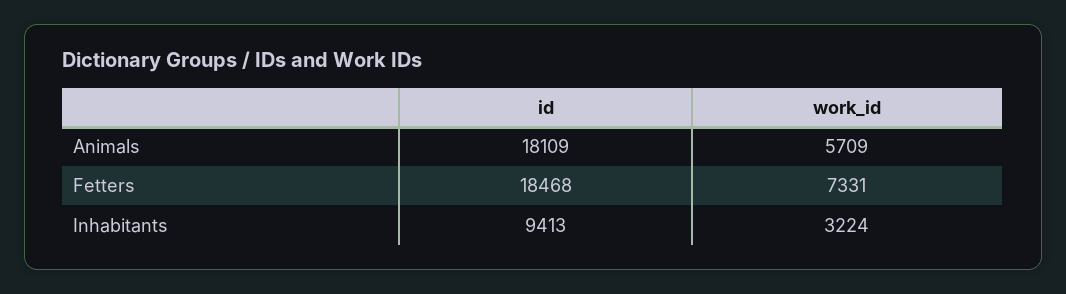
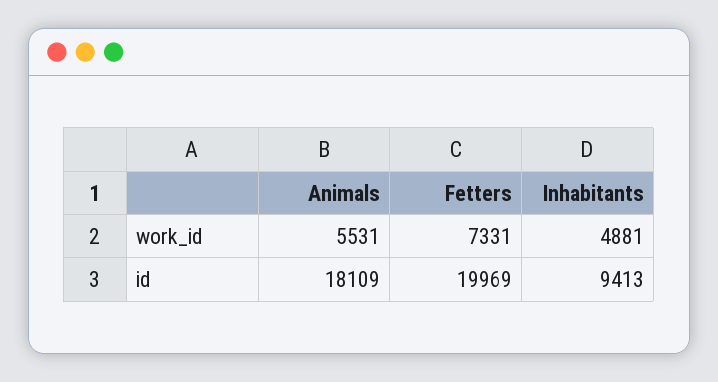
  {
    "id": {
      "Animals": 18109,
-     "Fetters": 18468,
+     "Fetters": 19969,
      "Inhabitants": 9413
    },
    "work_id": {
-     "Animals": 5709,
+     "Animals": 5531,
      "Fetters": 7331,
-     "Inhabitants": 3224
+     "Inhabitants": 4881
    }
  }

